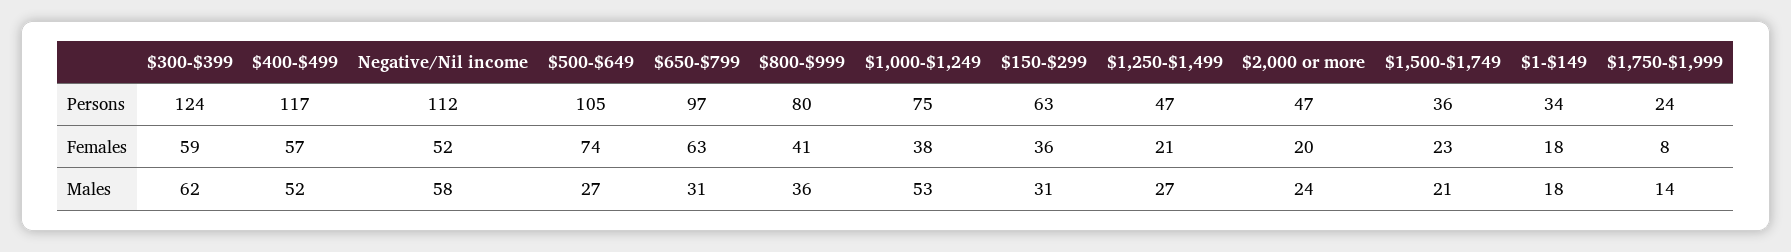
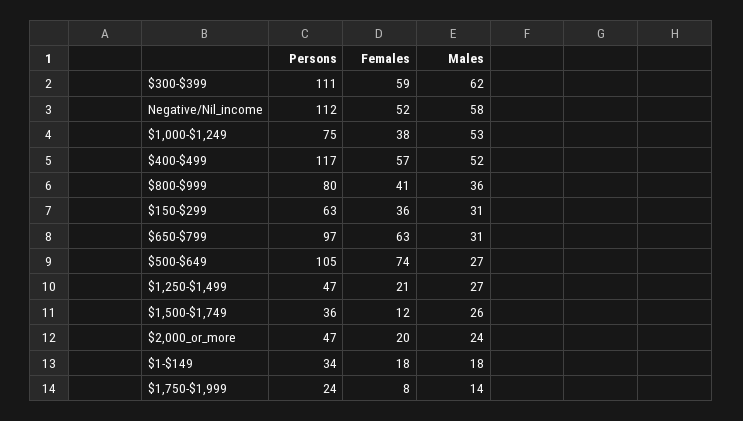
  {
    "$300-$399": {
-     "Persons": 124,
+     "Persons": 111,
      "Females": 59,
      "Males": 62
    },
    "$400-$499": {
      "Persons": 117,
      "Females": 57,
      "Males": 52
    },
    "Negative/Nil income": {
      "Persons": 112,
      "Females": 52,
      "Males": 58
    },
    "$500-$649": {
      "Persons": 105,
      "Females": 74,
      "Males": 27
    },
    "$650-$799": {
      "Persons": 97,
      "Females": 63,
      "Males": 31
    },
    "$800-$999": {
      "Persons": 80,
      "Females": 41,
      "Males": 36
    },
    "$1,000-$1,249": {
      "Persons": 75,
      "Females": 38,
      "Males": 53
    },
    "$150-$299": {
      "Persons": 63,
      "Females": 36,
      "Males": 31
    },
    "$1,250-$1,499": {
      "Persons": 47,
      "Females": 21,
      "Males": 27
    },
    "$2,000 or more": {
      "Persons": 47,
      "Females": 20,
      "Males": 24
    },
    "$1,500-$1,749": {
      "Persons": 36,
-     "Females": 23,
+     "Females": 12,
-     "Males": 21
+     "Males": 26
    },
    "$1-$149": {
      "Persons": 34,
      "Females": 18,
      "Males": 18
    },
    "$1,750-$1,999": {
      "Persons": 24,
      "Females": 8,
      "Males": 14
    }
  }

